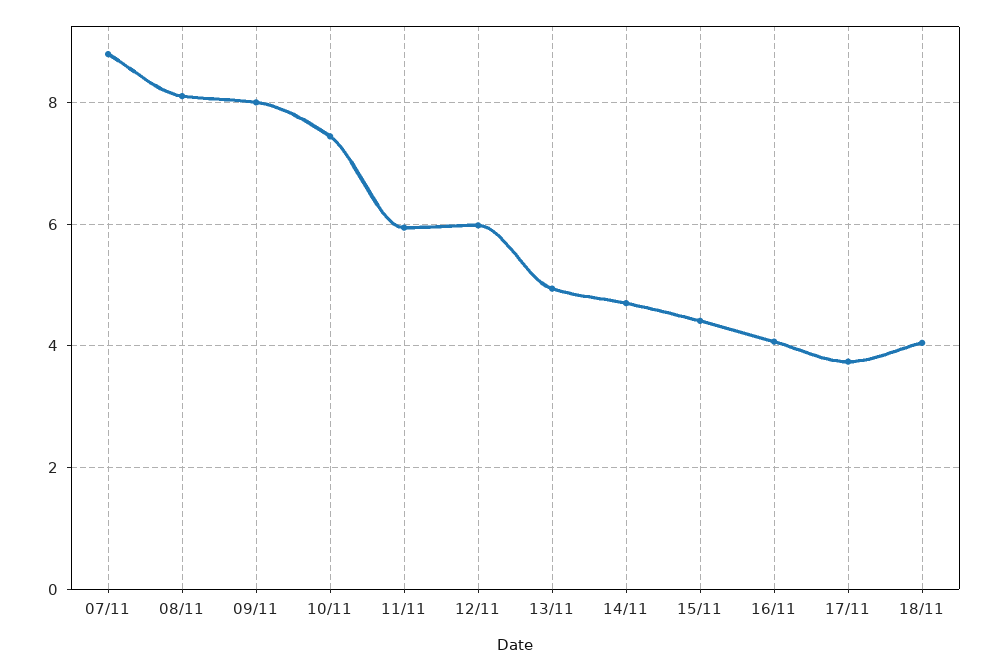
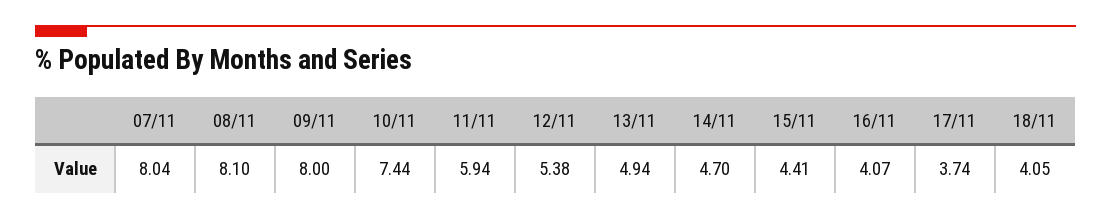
  {
-   "07/11": 8.8,
+   "07/11": 8.04,
    "08/11": 8.1,
    "09/11": 8,
    "10/11": 7.44,
    "11/11": 5.94,
-   "12/11": 6,
+   "12/11": 5.38,
    "13/11": 4.94,
    "14/11": 4.7,
    "15/11": 4.41,
    "16/11": 4.07,
    "17/11": 3.74,
    "18/11": 4.05
  }

